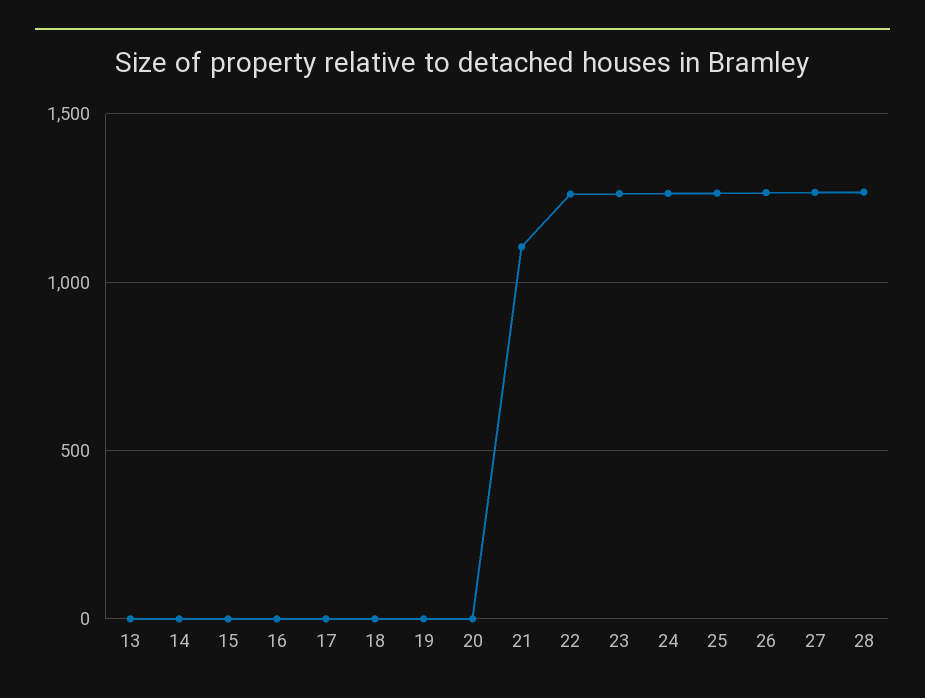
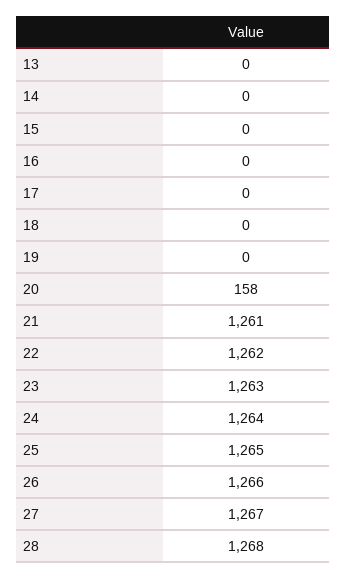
  {
    "13": 0,
    "14": 0,
    "15": 0,
    "16": 0,
    "17": 0,
    "18": 0,
    "19": 0,
-   "20": 0,
+   "20": 158,
-   "21": 1100,
+   "21": 1261,
    "22": 1262,
    "23": 1263,
    "24": 1264,
    "25": 1265,
    "26": 1266,
    "27": 1267,
    "28": 1268
  }

